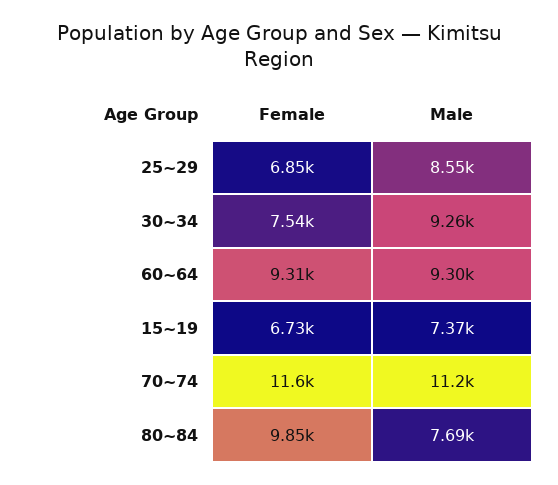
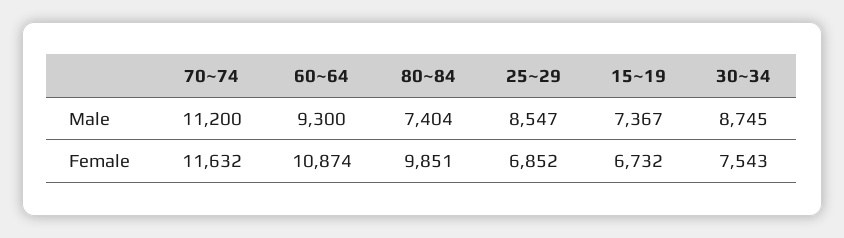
  {
    "Female": {
      "25~29": 6852,
      "30~34": 7543,
-     "60~64": 9310,
+     "60~64": 10874,
      "15~19": 6732,
      "70~74": 11632,
      "80~84": 9851
    },
    "Male": {
      "25~29": 8547,
-     "30~34": 9260,
+     "30~34": 8745,
      "60~64": 9300,
      "15~19": 7367,
      "70~74": 11200,
-     "80~84": 7690
+     "80~84": 7404
    }
  }

